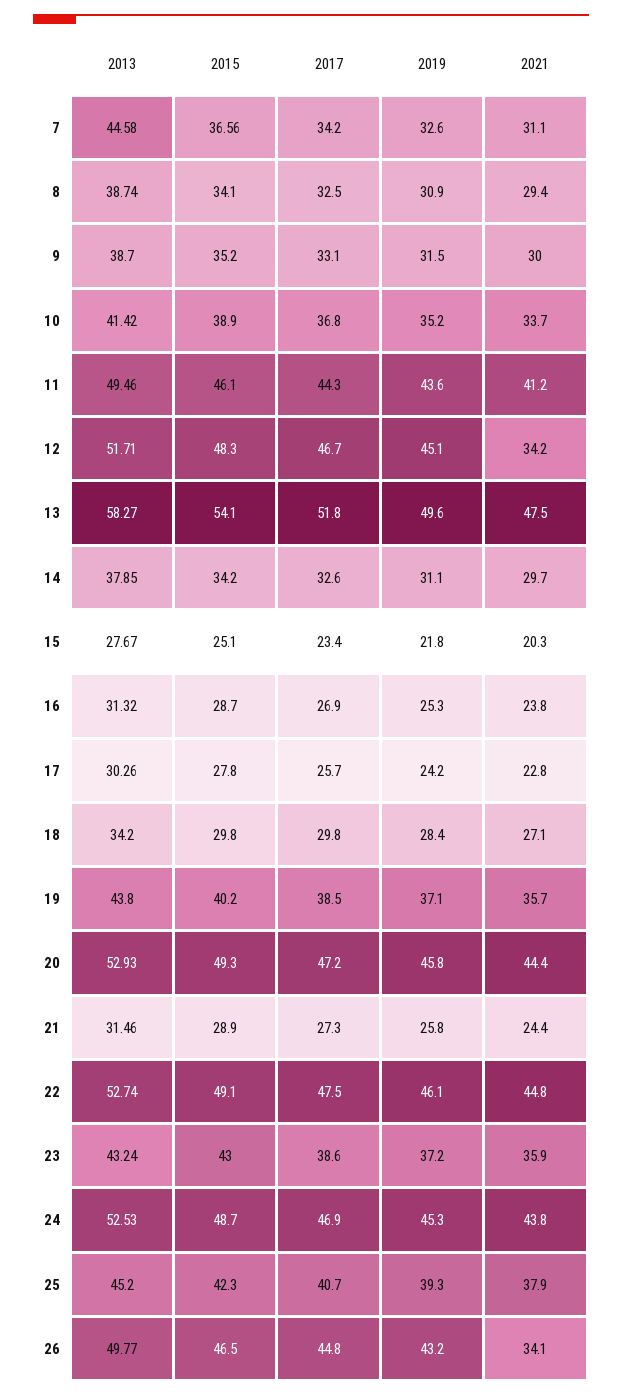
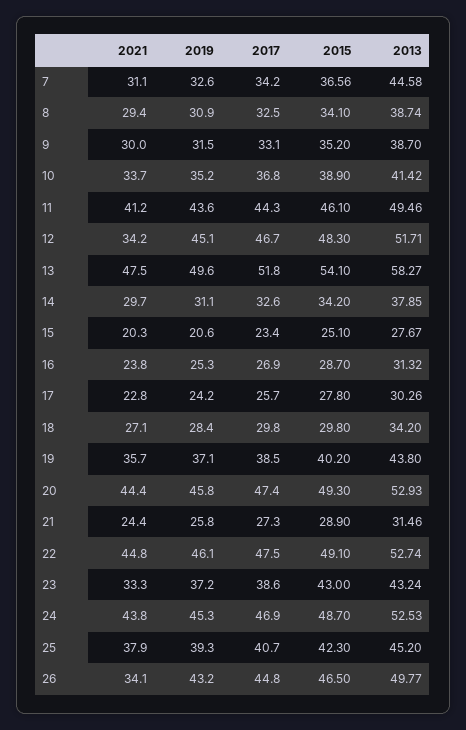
  {
    "2013": {
      "7": 44.58,
      "8": 38.74,
      "9": 38.7,
      "10": 41.42,
      "11": 49.46,
      "12": 51.71,
      "13": 58.27,
      "14": 37.85,
      "15": 27.67,
      "16": 31.32,
      "17": 30.26,
      "18": 34.2,
      "19": 43.8,
      "20": 52.93,
      "21": 31.46,
      "22": 52.74,
      "23": 43.24,
      "24": 52.53,
      "25": 45.2,
      "26": 49.77
    },
    "2015": {
      "7": 36.56,
      "8": 34.1,
      "9": 35.2,
      "10": 38.9,
      "11": 46.1,
      "12": 48.3,
      "13": 54.1,
      "14": 34.2,
      "15": 25.1,
      "16": 28.7,
      "17": 27.8,
      "18": 29.8,
      "19": 40.2,
      "20": 49.3,
      "21": 28.9,
      "22": 49.1,
      "23": 43,
      "24": 48.7,
      "25": 42.3,
      "26": 46.5
    },
    "2017": {
      "7": 34.2,
      "8": 32.5,
      "9": 33.1,
      "10": 36.8,
      "11": 44.3,
      "12": 46.7,
      "13": 51.8,
      "14": 32.6,
      "15": 23.4,
      "16": 26.9,
      "17": 25.7,
      "18": 29.8,
      "19": 38.5,
-     "20": 47.2,
+     "20": 47.4,
      "21": 27.3,
      "22": 47.5,
      "23": 38.6,
      "24": 46.9,
      "25": 40.7,
      "26": 44.8
    },
    "2019": {
      "7": 32.6,
      "8": 30.9,
      "9": 31.5,
      "10": 35.2,
      "11": 43.6,
      "12": 45.1,
      "13": 49.6,
      "14": 31.1,
-     "15": 21.8,
+     "15": 20.6,
      "16": 25.3,
      "17": 24.2,
      "18": 28.4,
      "19": 37.1,
      "20": 45.8,
      "21": 25.8,
      "22": 46.1,
      "23": 37.2,
      "24": 45.3,
      "25": 39.3,
      "26": 43.2
    },
    "2021": {
      "7": 31.1,
      "8": 29.4,
      "9": 30,
      "10": 33.7,
      "11": 41.2,
      "12": 34.2,
      "13": 47.5,
      "14": 29.7,
      "15": 20.3,
      "16": 23.8,
      "17": 22.8,
      "18": 27.1,
      "19": 35.7,
      "20": 44.4,
      "21": 24.4,
      "22": 44.8,
-     "23": 35.9,
+     "23": 33.3,
      "24": 43.8,
      "25": 37.9,
      "26": 34.1
    }
  }

